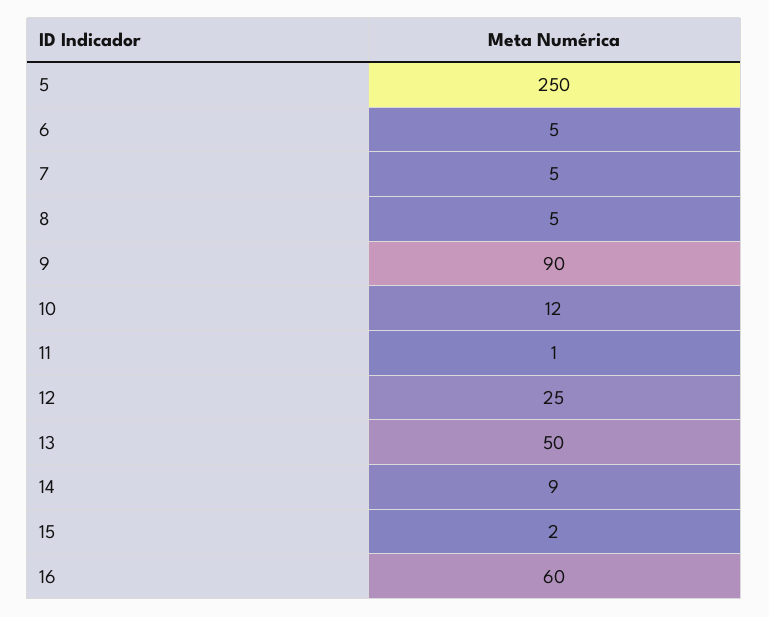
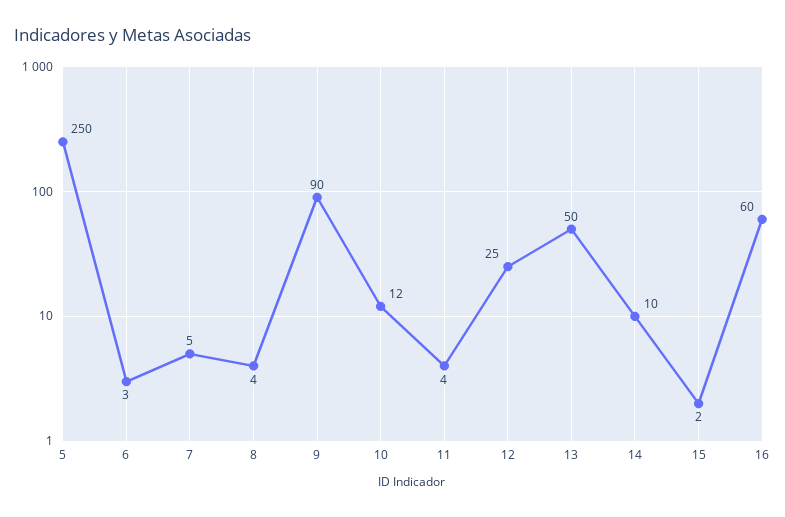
  {
    "5": 250,
-   "6": 5,
+   "6": 3,
    "7": 5,
-   "8": 5,
+   "8": 4,
    "9": 90,
    "10": 12,
-   "11": 1,
+   "11": 4,
    "12": 25,
    "13": 50,
-   "14": 9,
+   "14": 10,
    "15": 2,
    "16": 60
  }

